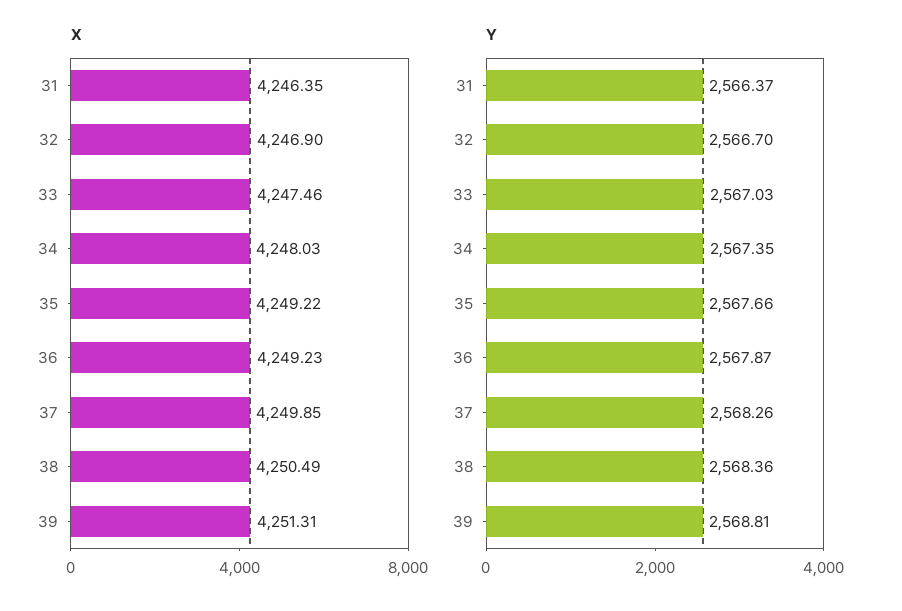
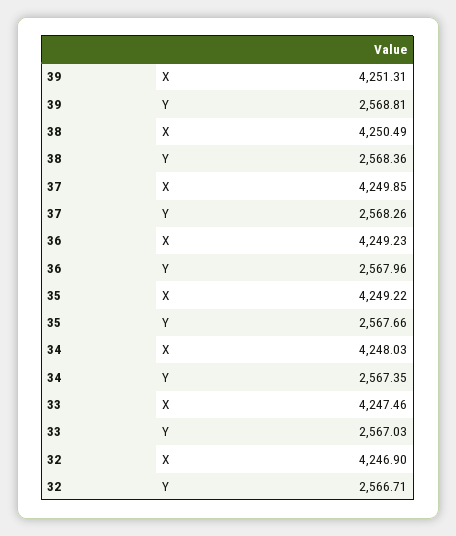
  {
    "X": {
-     "31": 4246.35,
      "32": 4246.9,
      "33": 4247.46,
      "34": 4248.03,
      "35": 4249.22,
      "36": 4249.23,
      "37": 4249.85,
      "38": 4250.49,
      "39": 4251.31
    },
    "Y": {
-     "31": 2566.37,
-     "32": 2566.7,
+     "32": 2566.71,
      "33": 2567.03,
      "34": 2567.35,
      "35": 2567.66,
-     "36": 2567.87,
+     "36": 2567.96,
      "37": 2568.26,
      "38": 2568.36,
      "39": 2568.81
    }
  }

